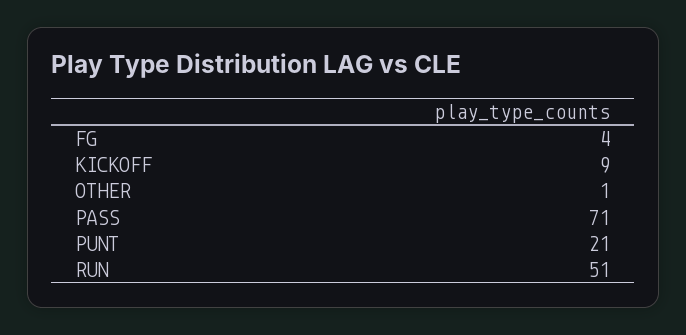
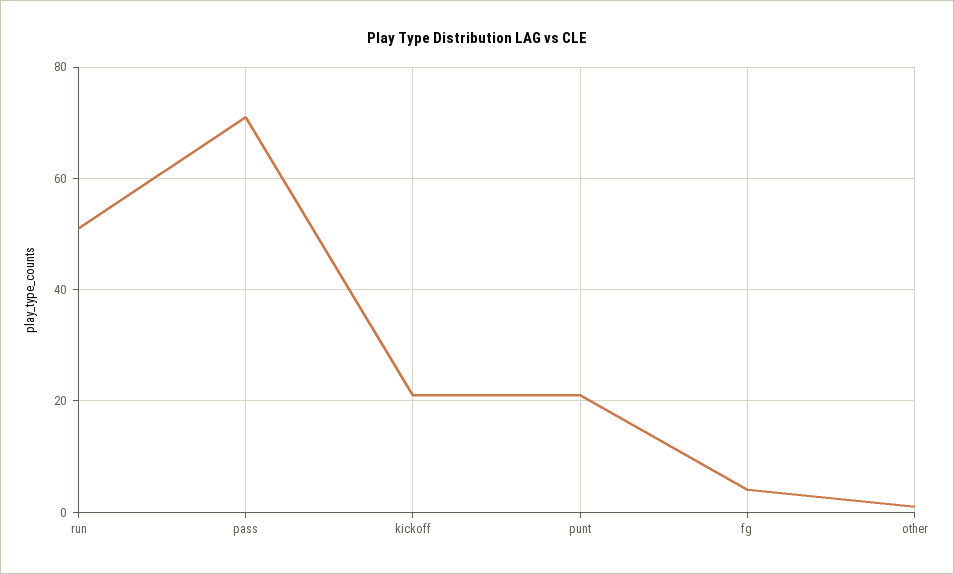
  {
    "FG": 4,
-   "KICKOFF": 9,
+   "KICKOFF": 20,
    "OTHER": 1,
    "PASS": 71,
    "PUNT": 21,
    "RUN": 51
  }

